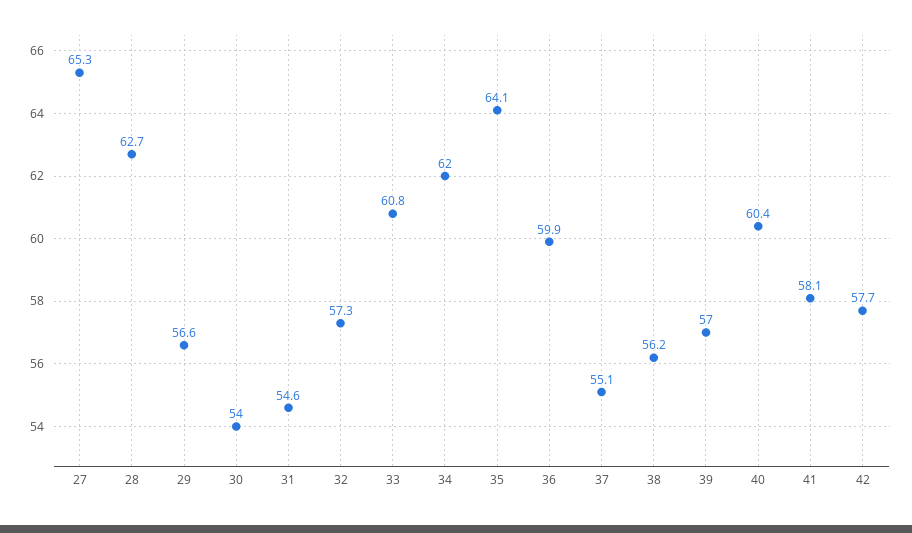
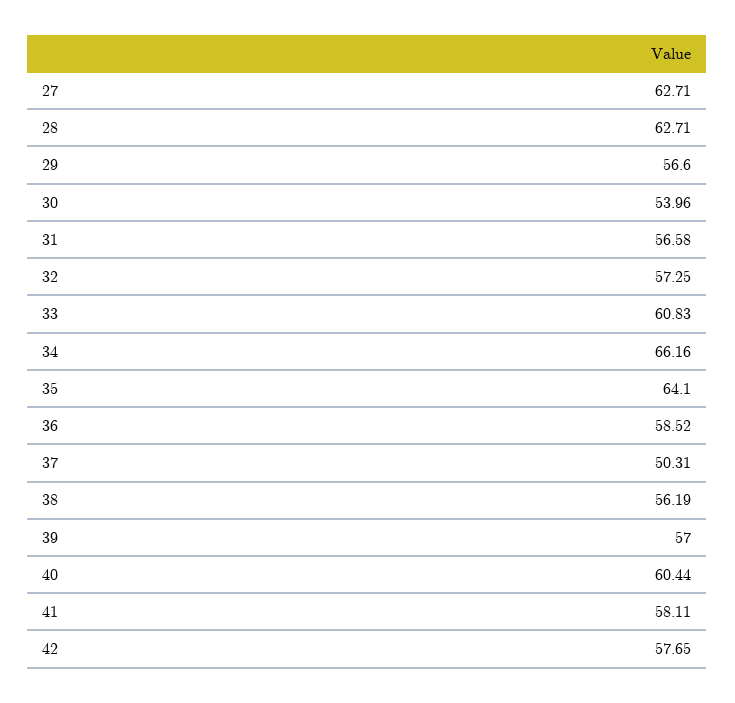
  {
-   "27": 65.3,
+   "27": 62.71,
    "28": 62.71,
    "29": 56.6,
    "30": 53.96,
-   "31": 54.6,
+   "31": 56.58,
    "32": 57.25,
    "33": 60.83,
-   "34": 62,
+   "34": 66.16,
    "35": 64.1,
-   "36": 59.9,
+   "36": 58.52,
-   "37": 55.1,
+   "37": 50.31,
    "38": 56.19,
    "39": 57,
    "40": 60.44,
    "41": 58.11,
    "42": 57.65
  }

